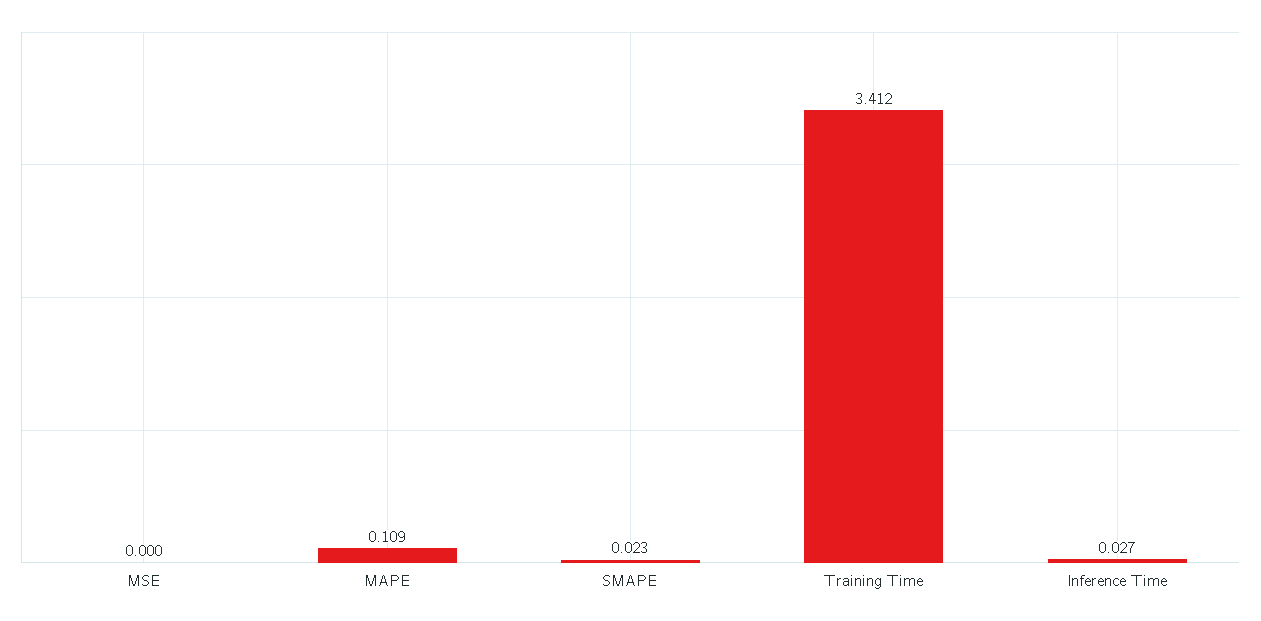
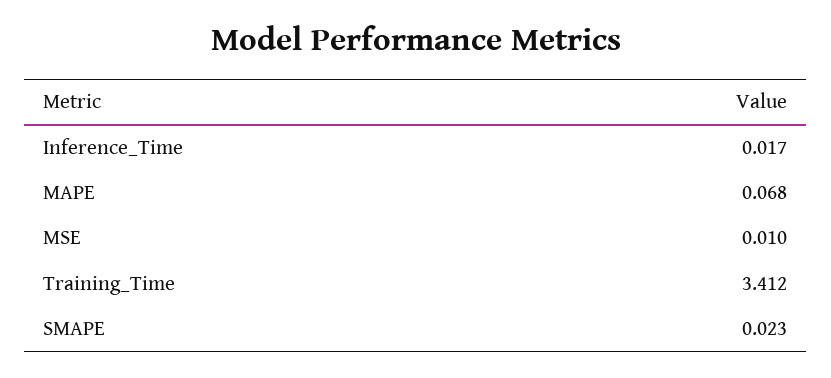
  {
-   "MSE": 0,
+   "MSE": 0.01,
-   "MAPE": 0.109,
+   "MAPE": 0.068,
    "SMAPE": 0.023,
    "Training Time": 3.412,
-   "Inference Time": 0.027
+   "Inference Time": 0.017
  }

